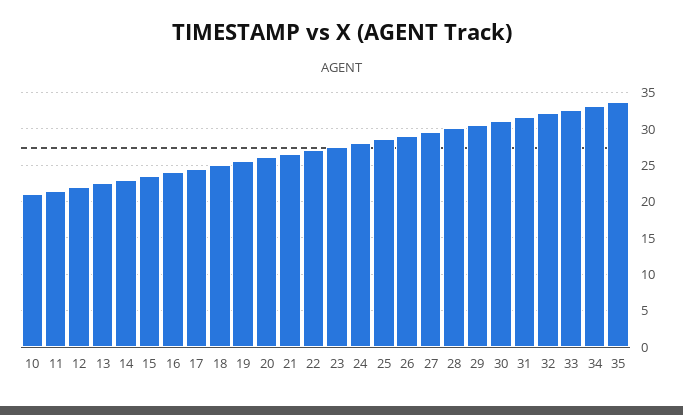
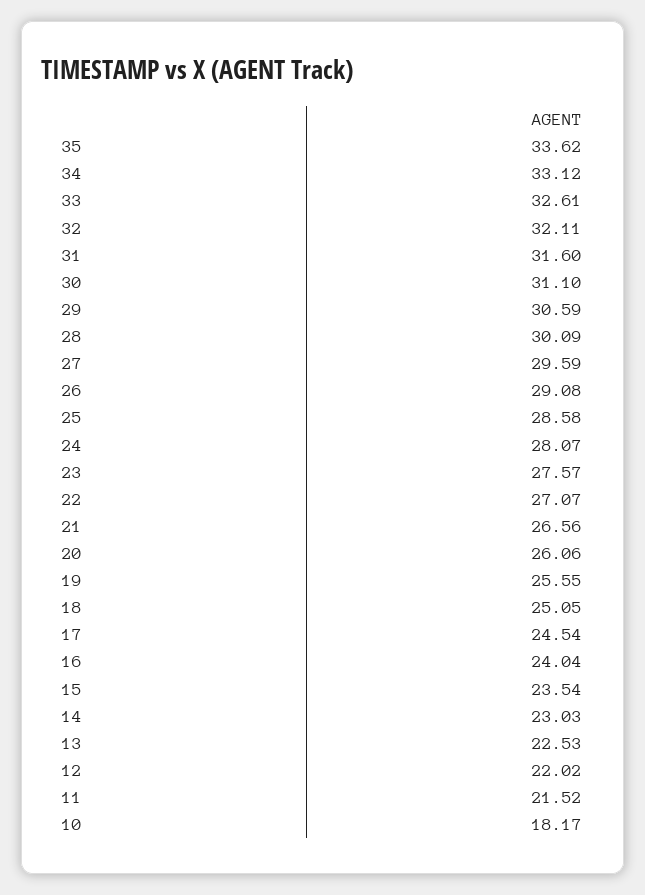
  {
-   "10": 21,
+   "10": 18.17,
    "11": 21.52,
    "12": 22.02,
    "13": 22.53,
    "14": 23.03,
    "15": 23.54,
    "16": 24.04,
    "17": 24.54,
    "18": 25.05,
    "19": 25.55,
    "20": 26.06,
    "21": 26.56,
    "22": 27.07,
    "23": 27.57,
    "24": 28.07,
    "25": 28.58,
    "26": 29.08,
    "27": 29.59,
    "28": 30.09,
    "29": 30.59,
    "30": 31.1,
    "31": 31.6,
    "32": 32.11,
    "33": 32.61,
    "34": 33.12,
    "35": 33.62
  }

